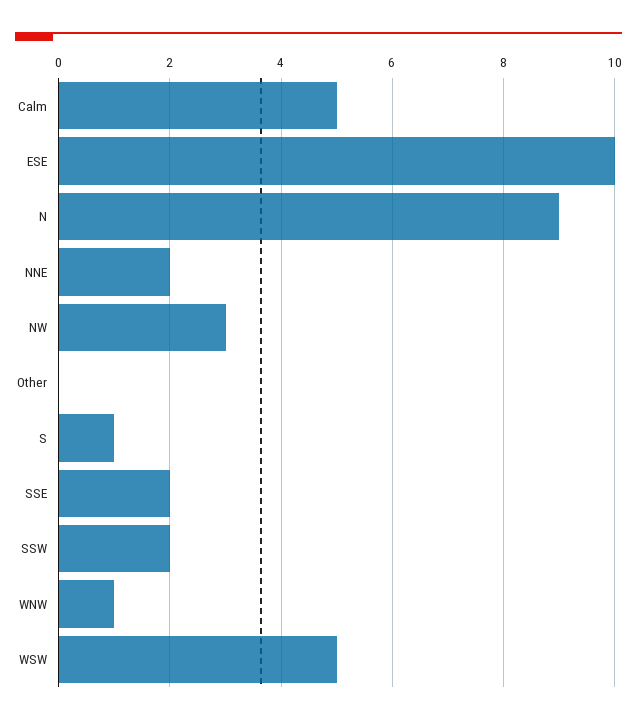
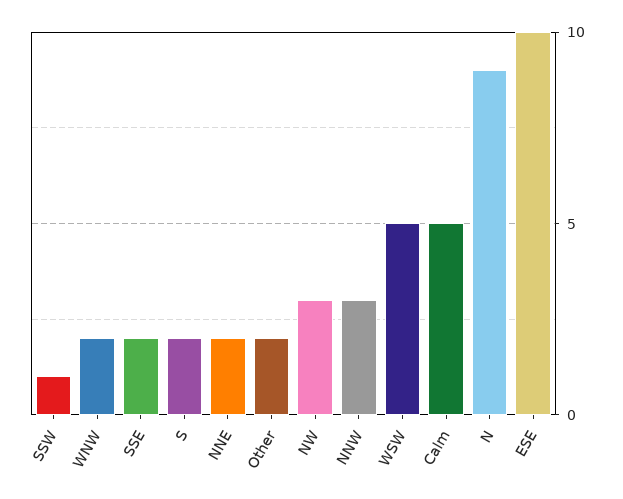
  {
    "Calm": 5,
    "ESE": 10,
    "N": 9,
    "NNE": 2,
    "NW": 3,
-   "Other": 0,
+   "Other": 2,
-   "S": 1,
+   "S": 2,
    "SSE": 2,
-   "SSW": 2,
+   "SSW": 1,
-   "WNW": 1,
+   "WNW": 2,
-   "WSW": 5
+   "WSW": 5,
+   "NNW": 3
  }

